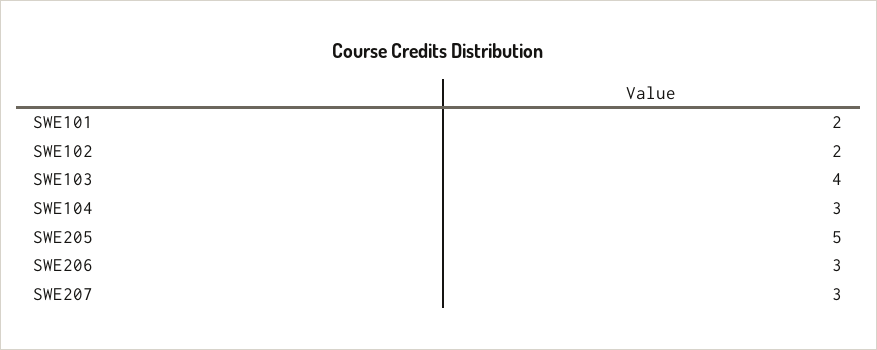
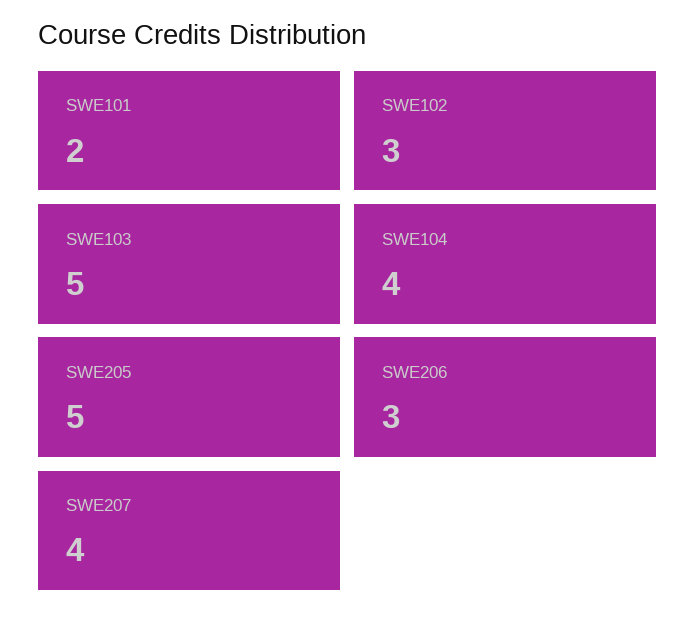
  {
    "SWE101": 2,
-   "SWE102": 2,
+   "SWE102": 3,
-   "SWE103": 4,
+   "SWE103": 5,
-   "SWE104": 3,
+   "SWE104": 4,
    "SWE205": 5,
    "SWE206": 3,
-   "SWE207": 3
+   "SWE207": 4
  }

